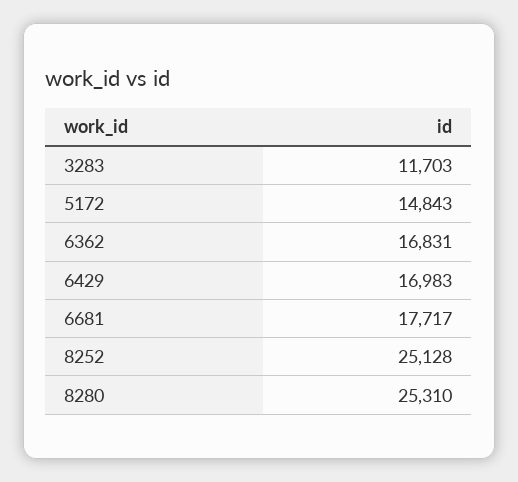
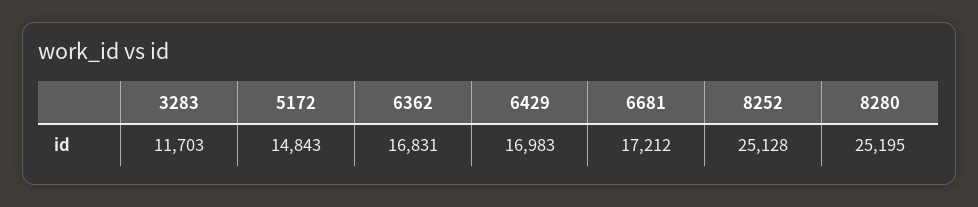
  {
    "3283": 11703,
    "5172": 14843,
    "6362": 16831,
    "6429": 16983,
-   "6681": 17717,
+   "6681": 17212,
    "8252": 25128,
-   "8280": 25310
+   "8280": 25195
  }

